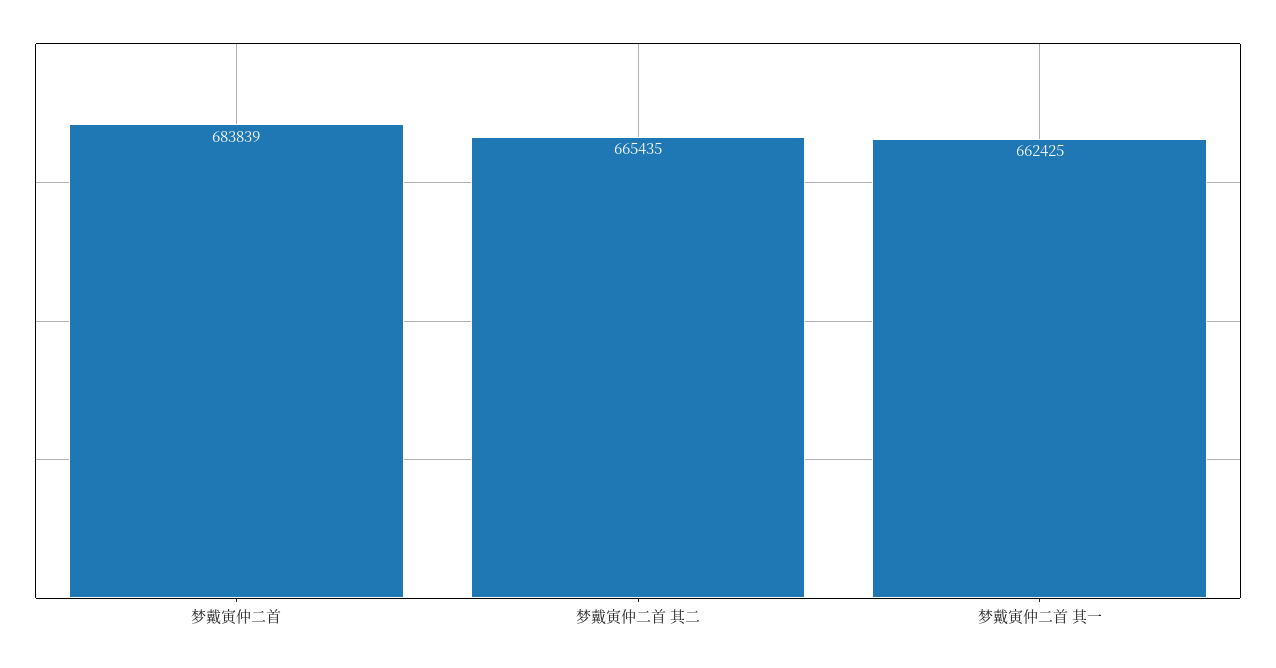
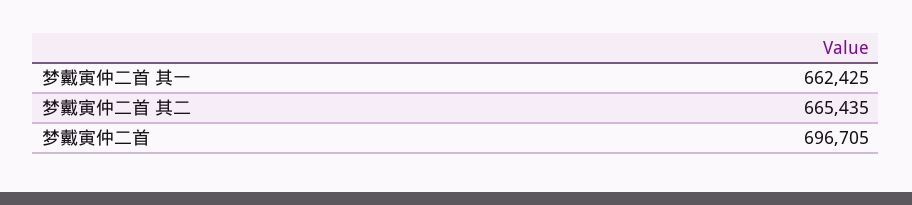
  {
-   "梦戴寅仲二首": 683839,
+   "梦戴寅仲二首": 696705,
    "梦戴寅仲二首 其二": 665435,
    "梦戴寅仲二首 其一": 662425
  }

